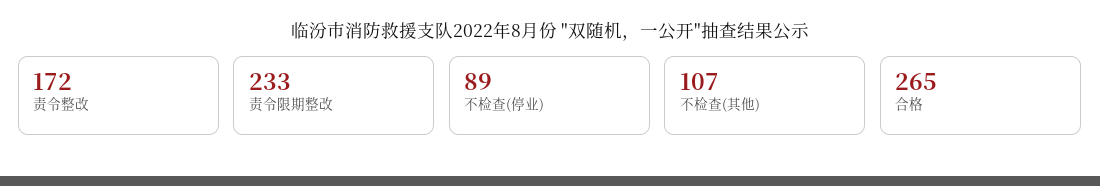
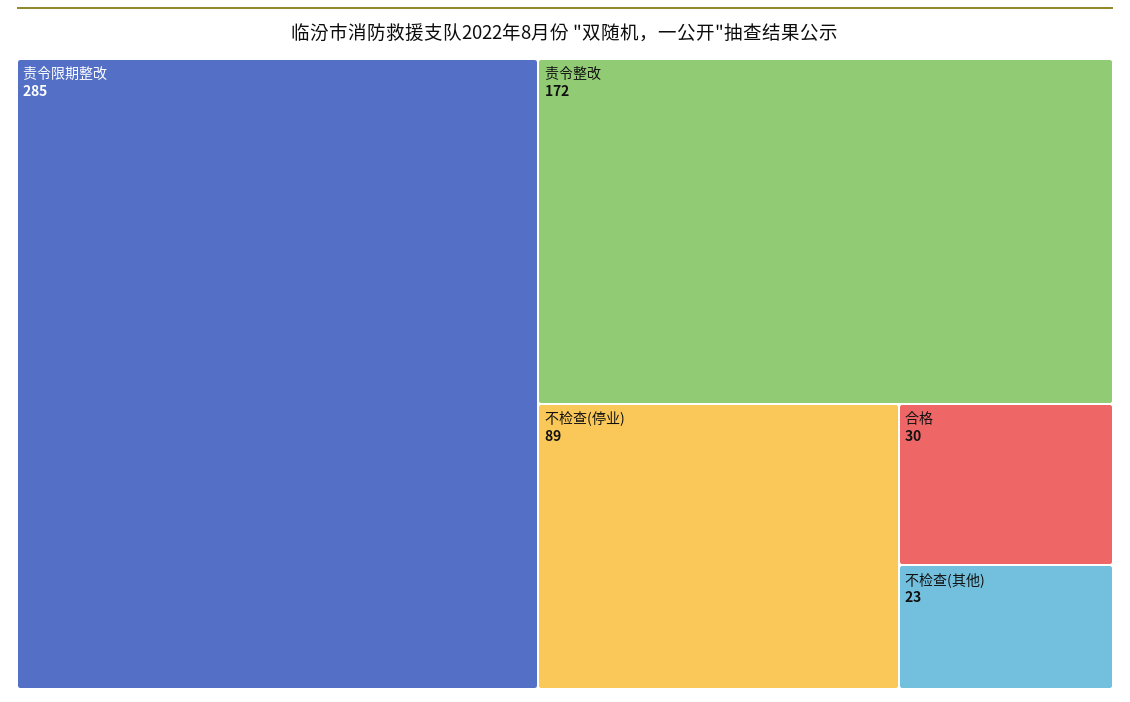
  {
    "责令整改": 172,
-   "责令限期整改": 233,
+   "责令限期整改": 285,
    "不检查(停业)": 89,
-   "不检查(其他)": 107,
+   "不检查(其他)": 23,
-   "合格": 265
+   "合格": 30
  }

